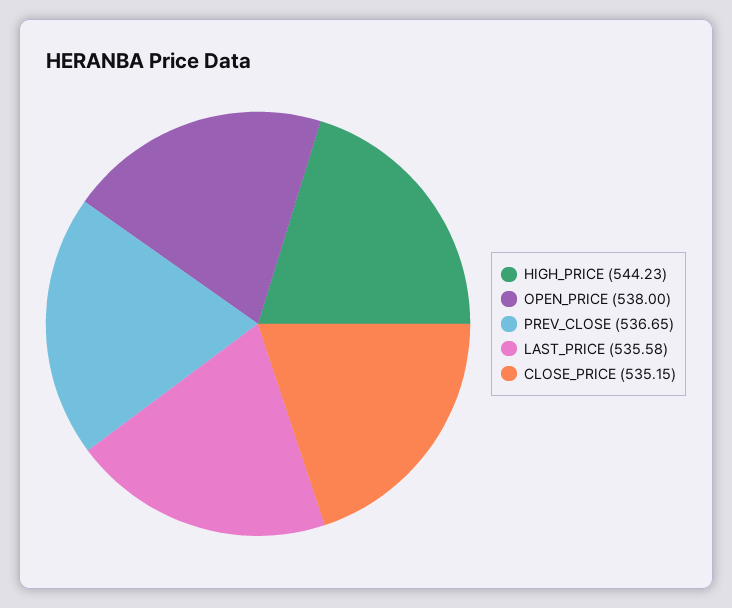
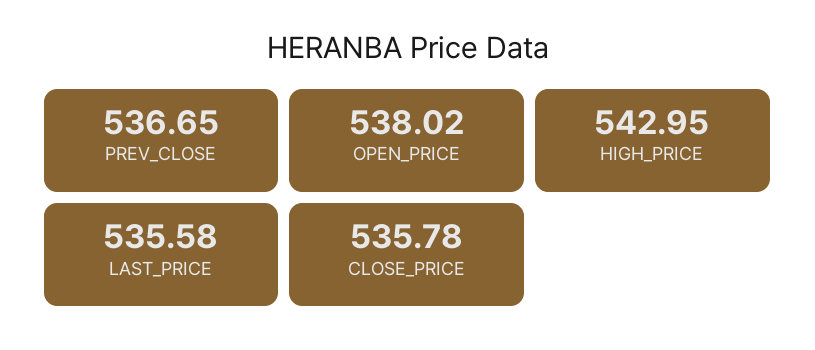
  {
-   "HIGH_PRICE": 544.23,
+   "HIGH_PRICE": 542.95,
-   "OPEN_PRICE": 538,
+   "OPEN_PRICE": 538.02,
    "PREV_CLOSE": 536.65,
    "LAST_PRICE": 535.58,
-   "CLOSE_PRICE": 535.15
+   "CLOSE_PRICE": 535.78
  }

